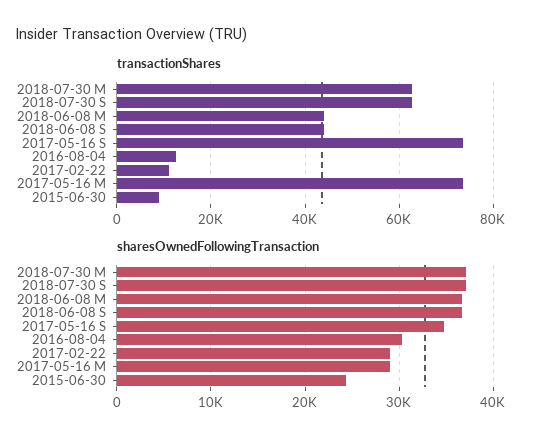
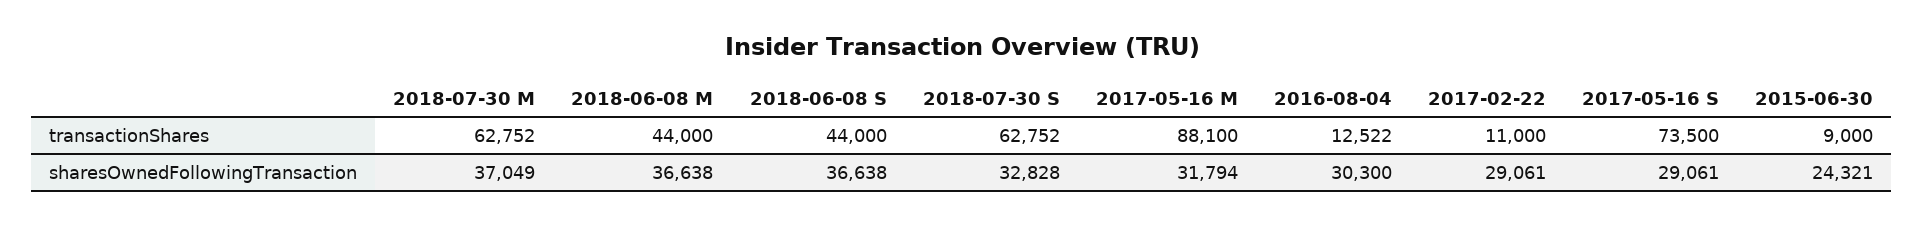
  {
    "transactionShares": {
      "2018-07-30 M": 62752,
      "2018-07-30 S": 62752,
      "2018-06-08 M": 44000,
      "2018-06-08 S": 44000,
      "2017-05-16 S": 73500,
      "2016-08-04": 12522,
      "2017-02-22": 11000,
-     "2017-05-16 M": 74000,
+     "2017-05-16 M": 88100,
      "2015-06-30": 9000
    },
    "sharesOwnedFollowingTransaction": {
      "2018-07-30 M": 37049,
-     "2018-07-30 S": 37000,
+     "2018-07-30 S": 32828,
      "2018-06-08 M": 36638,
      "2018-06-08 S": 36638,
-     "2017-05-16 S": 35000,
+     "2017-05-16 S": 29061,
      "2016-08-04": 30300,
      "2017-02-22": 29061,
-     "2017-05-16 M": 29000,
+     "2017-05-16 M": 31794,
      "2015-06-30": 24321
    }
  }

